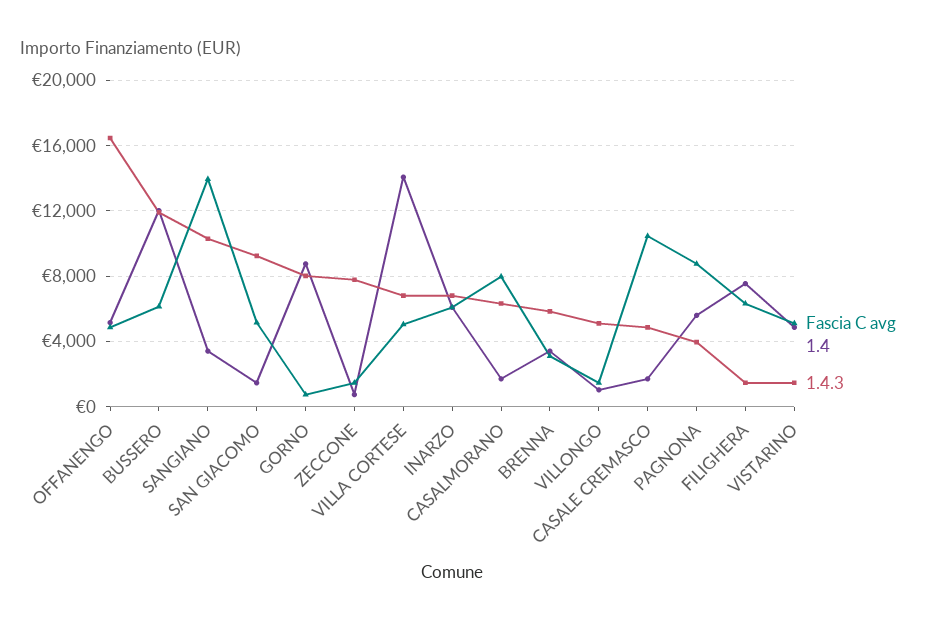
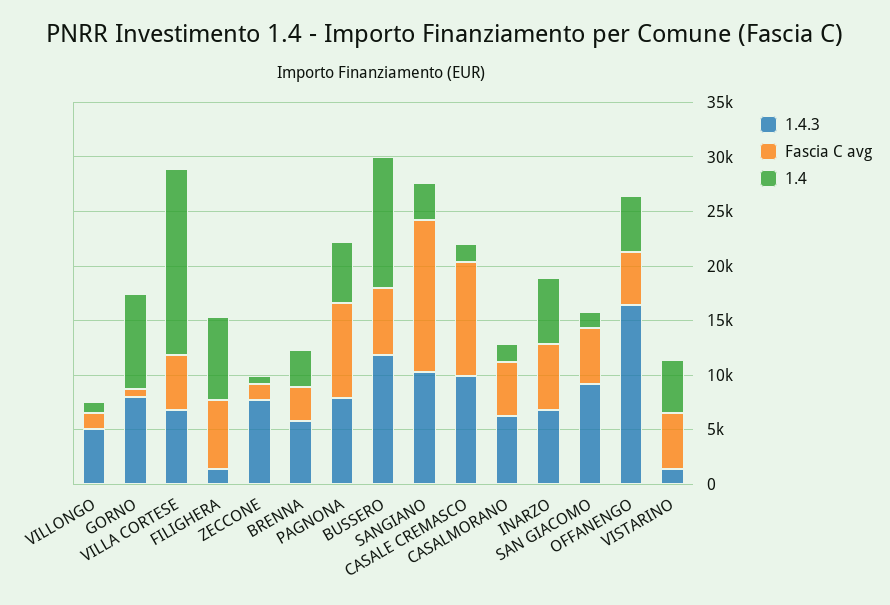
  {
    "Fascia C avg": {
      "OFFANENGO": 5000,
      "BUSSERO": 6000,
      "SANGIANO": 14000,
      "SAN GIACOMO": 5000,
      "GORNO": 500,
      "ZECCONE": 1500,
      "VILLA CORTESE": 5000,
      "INARZO": 6000,
-     "CASALMORANO": 8000,
+     "CASALMORANO": 5000,
      "BRENNA": 3000,
      "VILLONGO": 1500,
      "CASALE CREMASCO": 10500,
      "PAGNONA": 8500,
      "FILIGHERA": 6500,
      "VISTARINO": 5000
    },
    "1.4": {
      "OFFANENGO": 5000,
      "BUSSERO": 12000,
      "SANGIANO": 3500,
      "SAN GIACOMO": 1500,
      "GORNO": 8500,
      "ZECCONE": 500,
-     "VILLA CORTESE": 14000,
+     "VILLA CORTESE": 17000,
      "INARZO": 6000,
      "CASALMORANO": 1500,
      "BRENNA": 3500,
      "VILLONGO": 1000,
      "CASALE CREMASCO": 1500,
      "PAGNONA": 5500,
      "FILIGHERA": 7500,
      "VISTARINO": 5000
    },
    "1.4.3": {
      "OFFANENGO": 16500,
      "BUSSERO": 12000,
      "SANGIANO": 10500,
      "SAN GIACOMO": 9000,
      "GORNO": 8000,
      "ZECCONE": 8000,
      "VILLA CORTESE": 7000,
      "INARZO": 7000,
      "CASALMORANO": 6500,
      "BRENNA": 6000,
      "VILLONGO": 5000,
-     "CASALE CREMASCO": 5000,
+     "CASALE CREMASCO": 10000,
-     "PAGNONA": 4000,
+     "PAGNONA": 8000,
      "FILIGHERA": 1500,
      "VISTARINO": 1500
    }
  }

